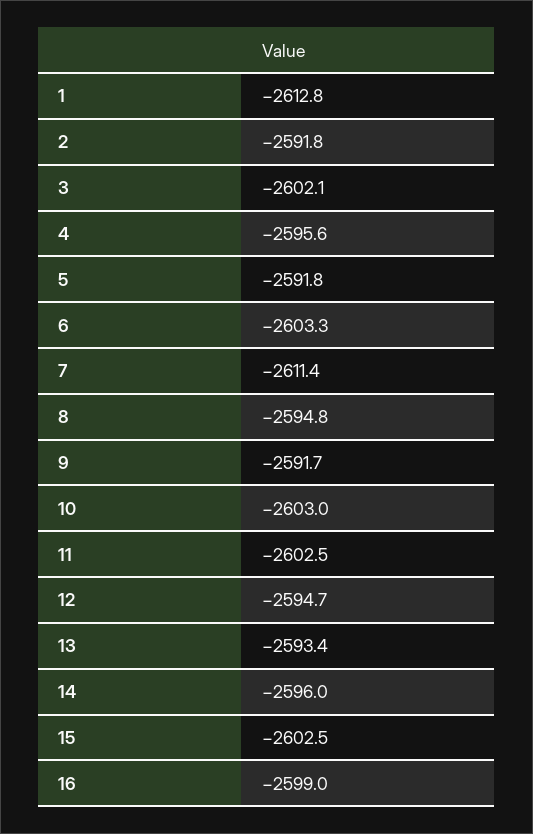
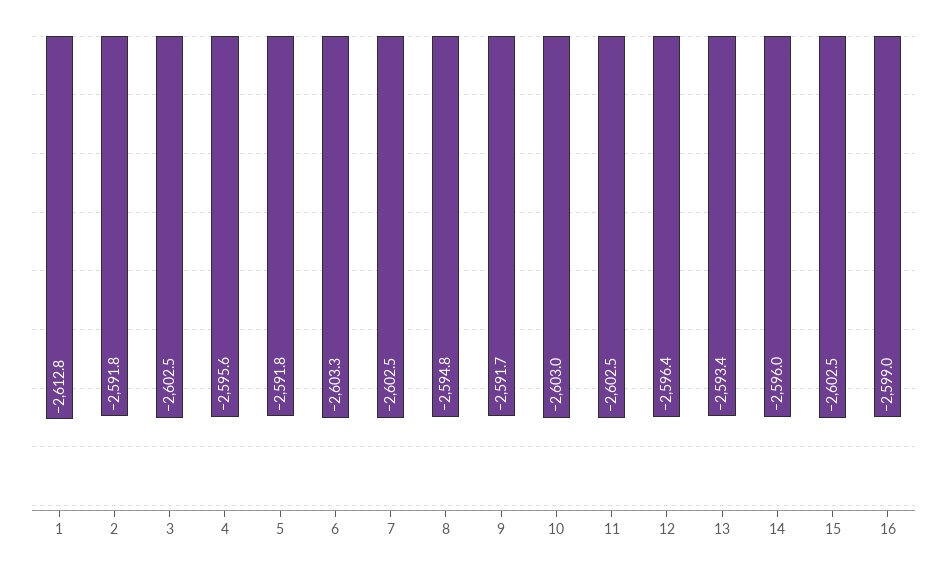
  {
    "1": -2612.8,
    "2": -2591.8,
-   "3": -2602.1,
+   "3": -2602.5,
    "4": -2595.6,
    "5": -2591.8,
    "6": -2603.3,
-   "7": -2611.4,
+   "7": -2602.5,
    "8": -2594.8,
    "9": -2591.7,
    "10": -2603,
    "11": -2602.5,
-   "12": -2594.7,
+   "12": -2596.4,
    "13": -2593.4,
    "14": -2596,
    "15": -2602.5,
    "16": -2599
  }

